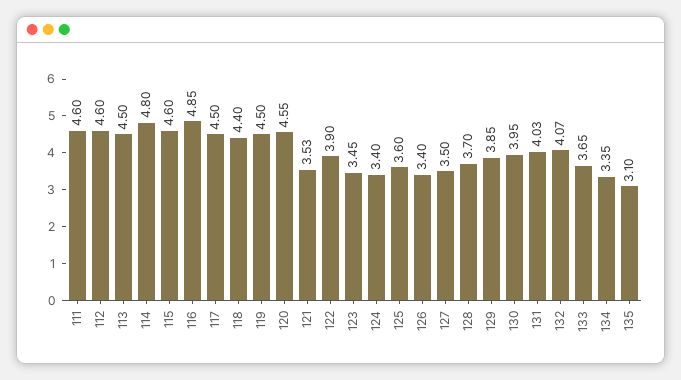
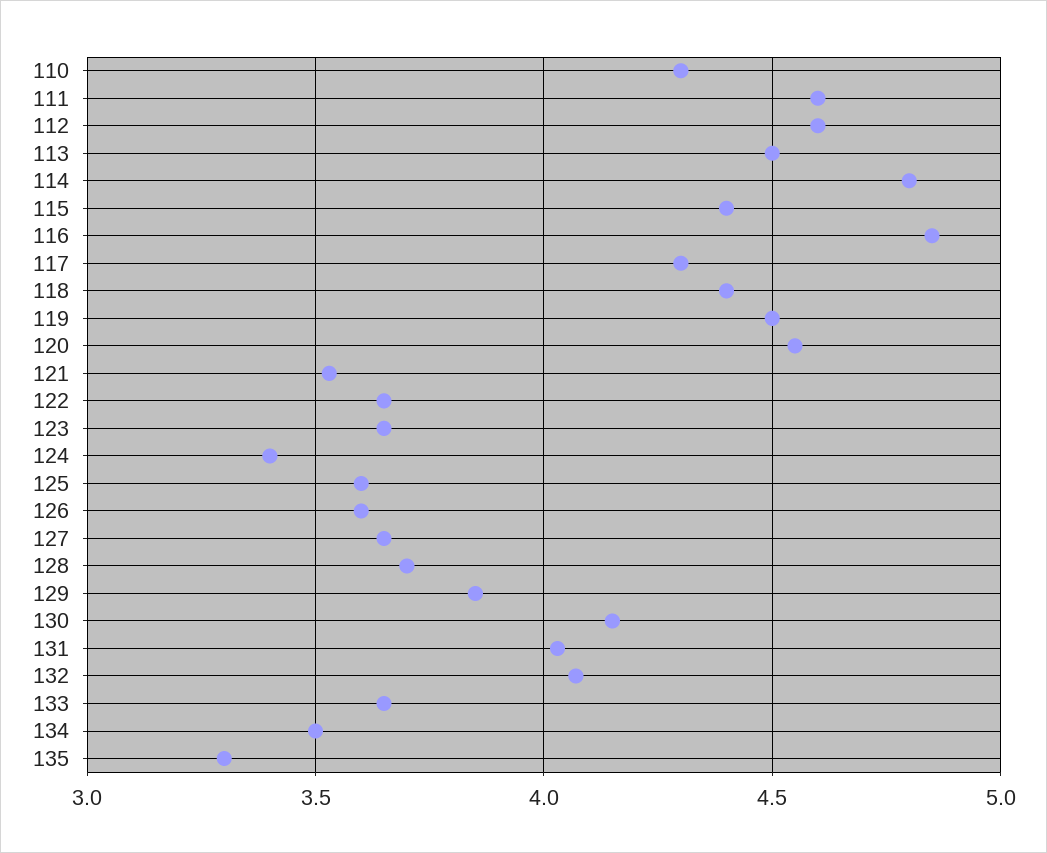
  {
    "111": 4.6,
    "112": 4.6,
    "113": 4.5,
    "114": 4.8,
-   "115": 4.6,
+   "115": 4.4,
    "116": 4.85,
-   "117": 4.5,
+   "117": 4.3,
    "118": 4.4,
    "119": 4.5,
    "120": 4.55,
    "121": 3.53,
-   "122": 3.9,
+   "122": 3.65,
-   "123": 3.45,
+   "123": 3.65,
    "124": 3.4,
    "125": 3.6,
-   "126": 3.4,
+   "126": 3.6,
-   "127": 3.5,
+   "127": 3.65,
    "128": 3.7,
    "129": 3.85,
-   "130": 3.95,
+   "130": 4.15,
    "131": 4.03,
    "132": 4.07,
    "133": 3.65,
-   "134": 3.35,
+   "134": 3.5,
-   "135": 3.1
+   "135": 3.3,
+   "110": 4.3
  }

